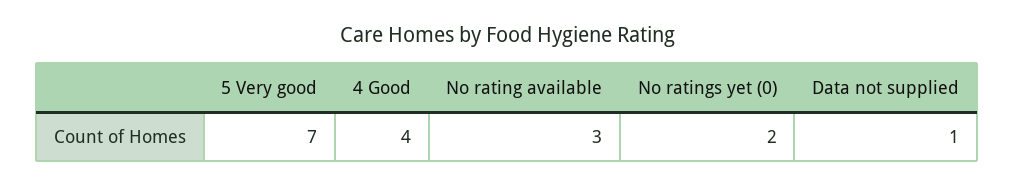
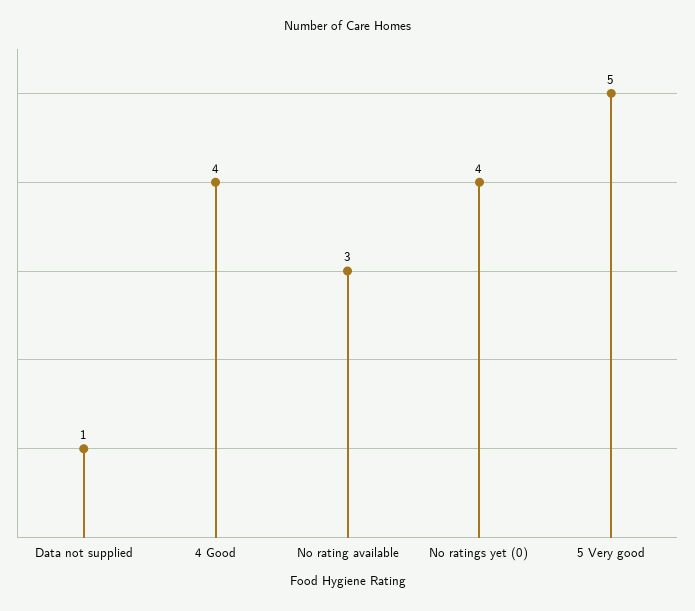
  {
-   "5 Very good": 7,
+   "5 Very good": 5,
    "4 Good": 4,
    "No rating available": 3,
-   "No ratings yet (0)": 2,
+   "No ratings yet (0)": 4,
    "Data not supplied": 1
  }

